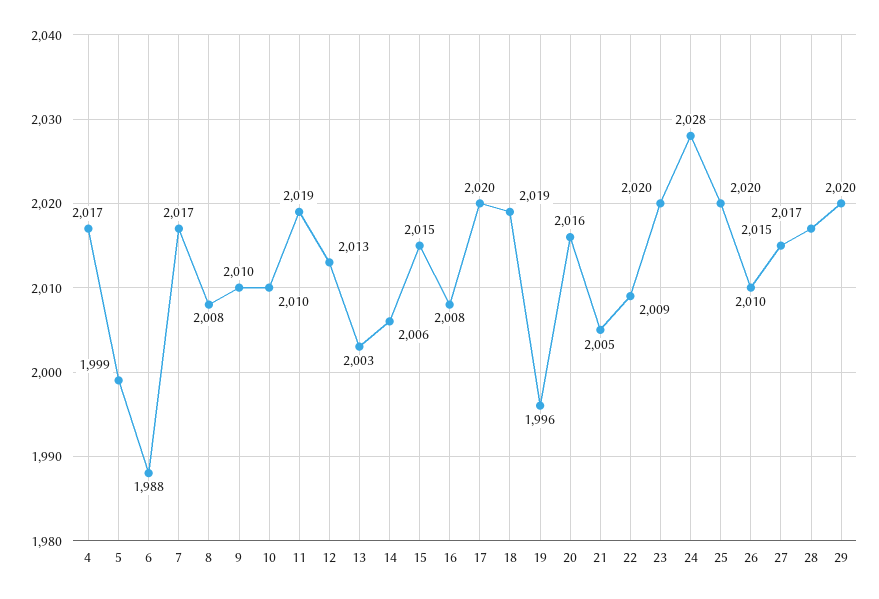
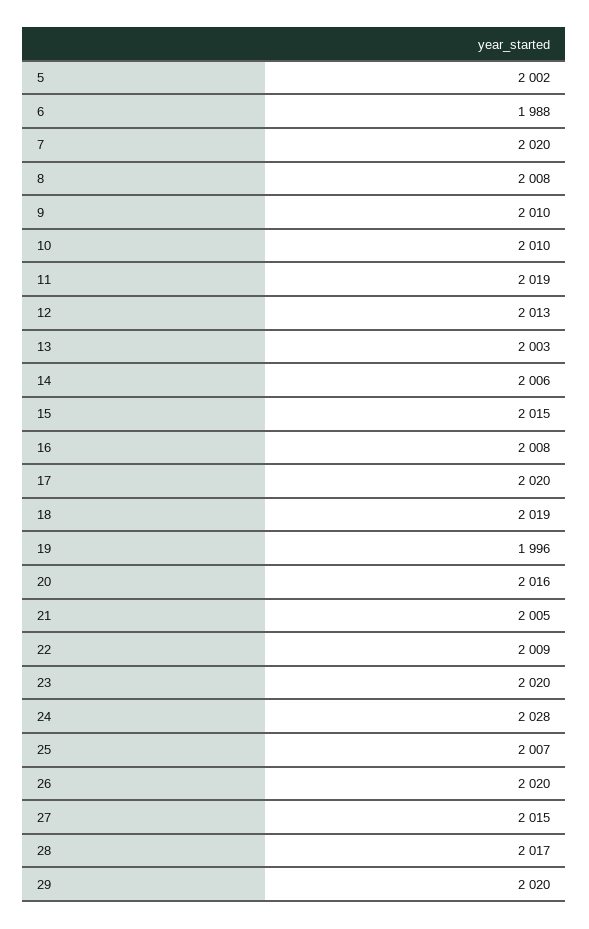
  {
-   "4": 2017,
-   "5": 1999,
+   "5": 2002,
    "6": 1988,
-   "7": 2017,
+   "7": 2020,
    "8": 2008,
    "9": 2010,
    "10": 2010,
    "11": 2019,
    "12": 2013,
    "13": 2003,
    "14": 2006,
    "15": 2015,
    "16": 2008,
    "17": 2020,
    "18": 2019,
    "19": 1996,
    "20": 2016,
    "21": 2005,
    "22": 2009,
    "23": 2020,
    "24": 2028,
-   "25": 2020,
+   "25": 2007,
-   "26": 2010,
+   "26": 2020,
    "27": 2015,
    "28": 2017,
    "29": 2020
  }

